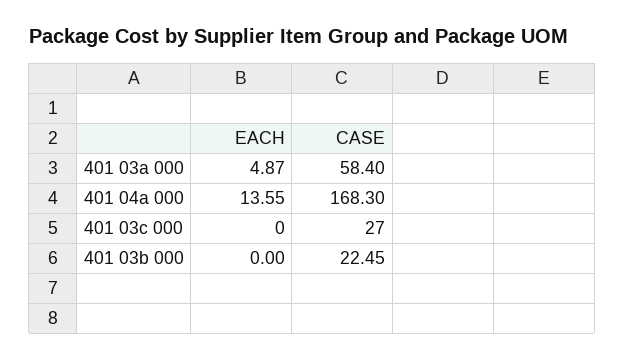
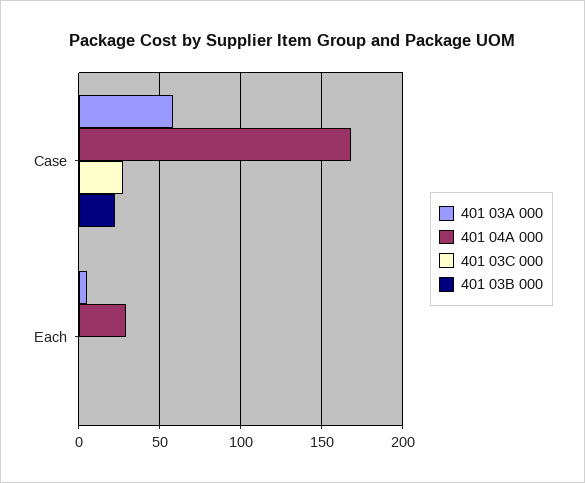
  {
    "401 03a 000": {
      "EACH": 4.87,
      "CASE": 58.4
    },
    "401 04a 000": {
-     "EACH": 13.55,
+     "EACH": 30,
      "CASE": 168.3
    },
    "401 03c 000": {
      "EACH": 0,
      "CASE": 27
    },
    "401 03b 000": {
      "EACH": 0,
      "CASE": 22.45
    }
  }

